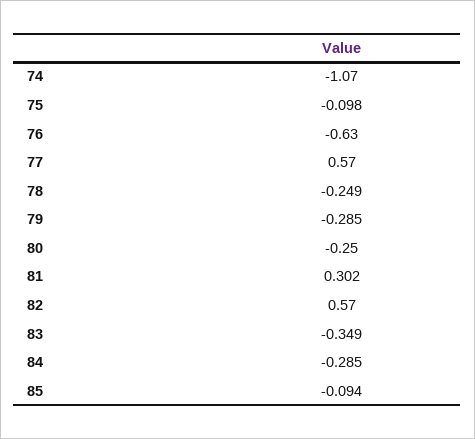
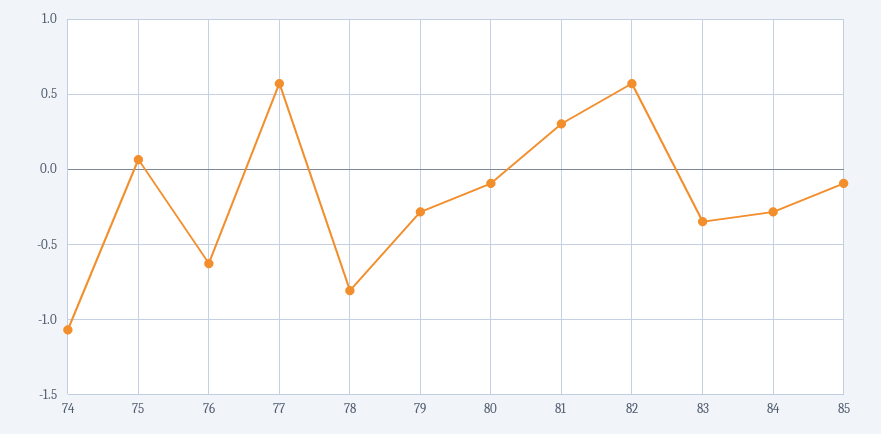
  {
    "74": -1.07,
-   "75": -0.098,
+   "75": 0.05,
    "76": -0.63,
    "77": 0.57,
-   "78": -0.249,
+   "78": -0.8,
    "79": -0.285,
-   "80": -0.25,
+   "80": -0.1,
    "81": 0.302,
    "82": 0.57,
    "83": -0.349,
    "84": -0.285,
    "85": -0.094
  }

